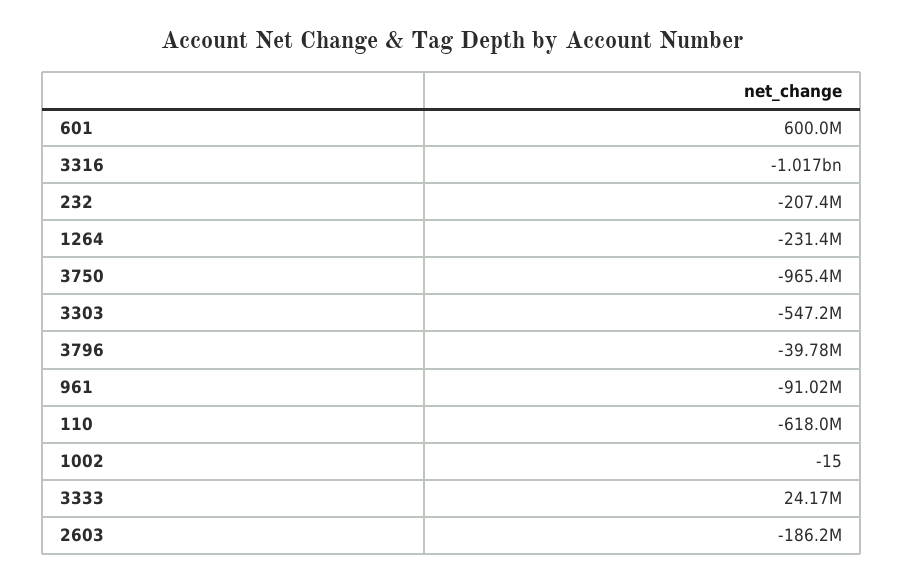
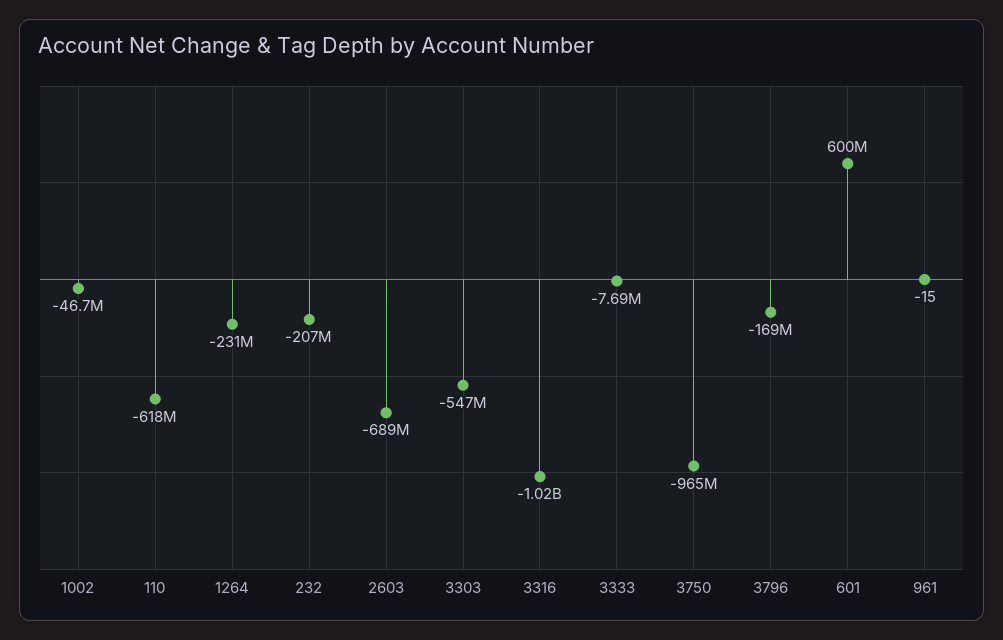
  {
    "601": 600000000,
    "3316": -1017000000,
    "232": -207400000,
    "1264": -231400000,
    "3750": -965400000,
    "3303": -547200000,
-   "3796": -39780000,
+   "3796": -169000000,
-   "961": -91020000,
+   "961": -15,
    "110": -618000000,
-   "1002": -15,
+   "1002": -46700000,
-   "3333": 24170000,
+   "3333": -7690000,
-   "2603": -186200000
+   "2603": -689000000
  }

